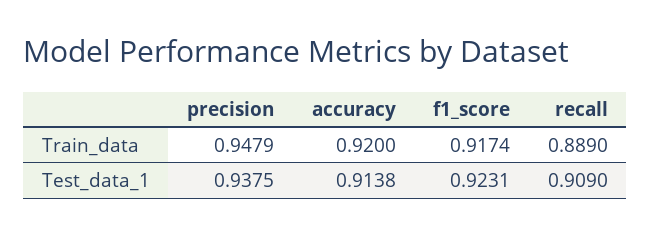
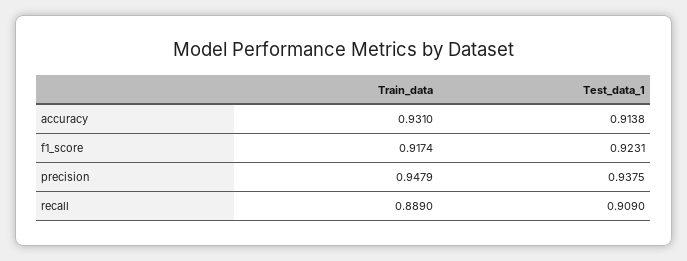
  {
    "precision": {
      "Train_data": 0.9479,
      "Test_data_1": 0.9375
    },
    "accuracy": {
-     "Train_data": 0.92,
+     "Train_data": 0.931,
      "Test_data_1": 0.9138
    },
    "f1_score": {
      "Train_data": 0.9174,
      "Test_data_1": 0.9231
    },
    "recall": {
      "Train_data": 0.889,
      "Test_data_1": 0.909
    }
  }

